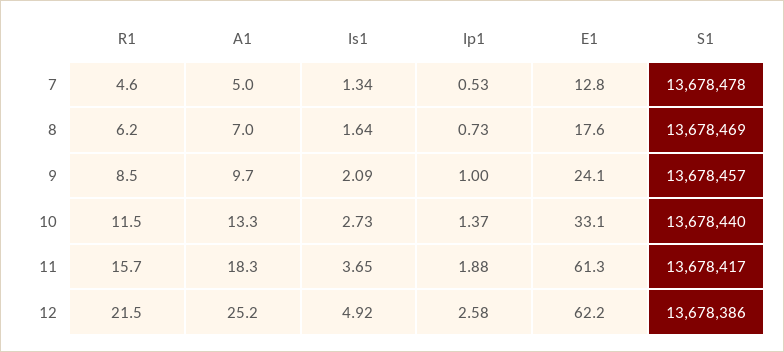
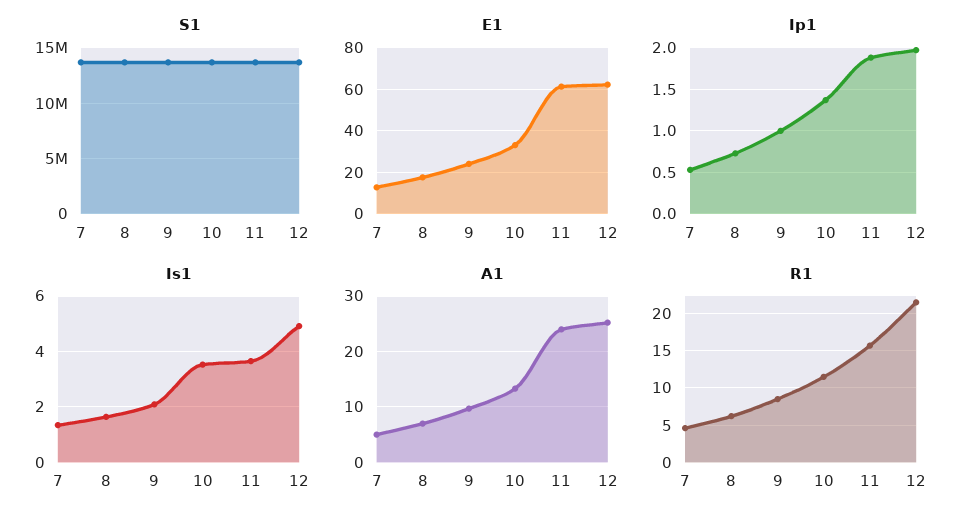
  {
    "R1": {
      "7": 4.6,
      "8": 6.2,
      "9": 8.5,
      "10": 11.5,
      "11": 15.7,
      "12": 21.5
    },
    "A1": {
      "7": 5,
      "8": 7,
      "9": 9.7,
      "10": 13.3,
-     "11": 18.3,
+     "11": 24,
      "12": 25.2
    },
    "Is1": {
      "7": 1.34,
      "8": 1.64,
      "9": 2.09,
-     "10": 2.73,
+     "10": 3.5,
      "11": 3.65,
      "12": 4.92
    },
    "Ip1": {
      "7": 0.53,
      "8": 0.73,
      "9": 1,
      "10": 1.37,
      "11": 1.88,
-     "12": 2.58
+     "12": 2
    },
    "E1": {
      "7": 12.8,
      "8": 17.6,
      "9": 24.1,
      "10": 33.1,
      "11": 61.3,
      "12": 62.2
    },
    "S1": {
      "7": 13678478,
      "8": 13678469,
      "9": 13678457,
      "10": 13678440,
      "11": 13678417,
      "12": 13678386
    }
  }

